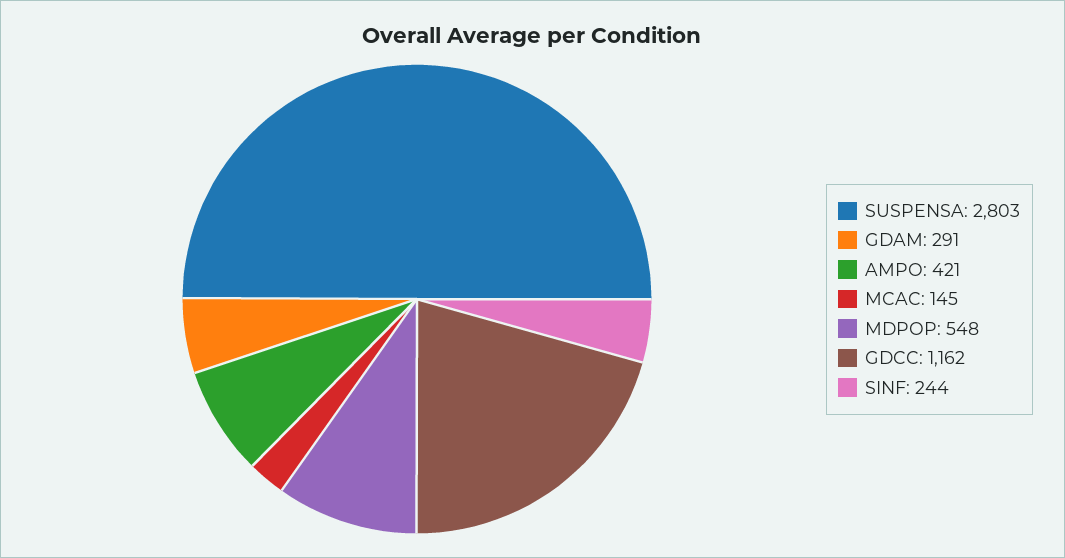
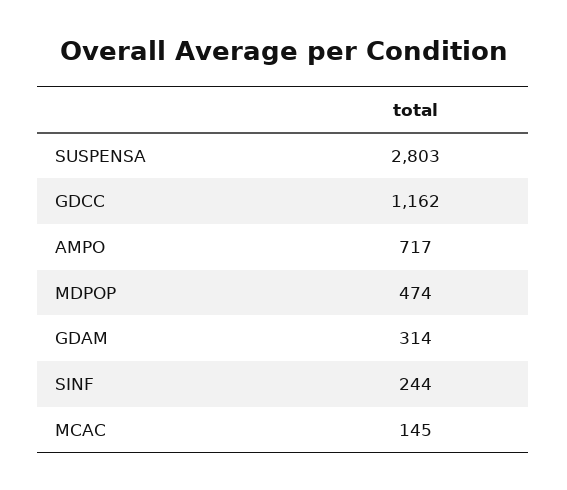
  {
    "SUSPENSA": 2803,
-   "GDAM": 291,
+   "GDAM": 314,
-   "AMPO": 421,
+   "AMPO": 717,
    "MCAC": 145,
-   "MDPOP": 548,
+   "MDPOP": 474,
    "GDCC": 1162,
    "SINF": 244
  }

